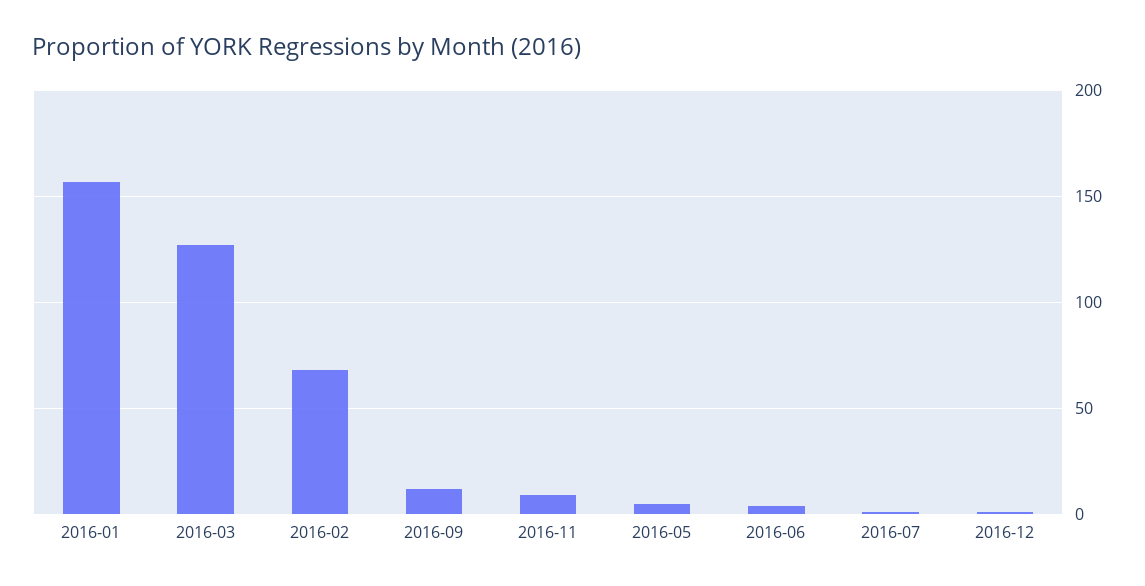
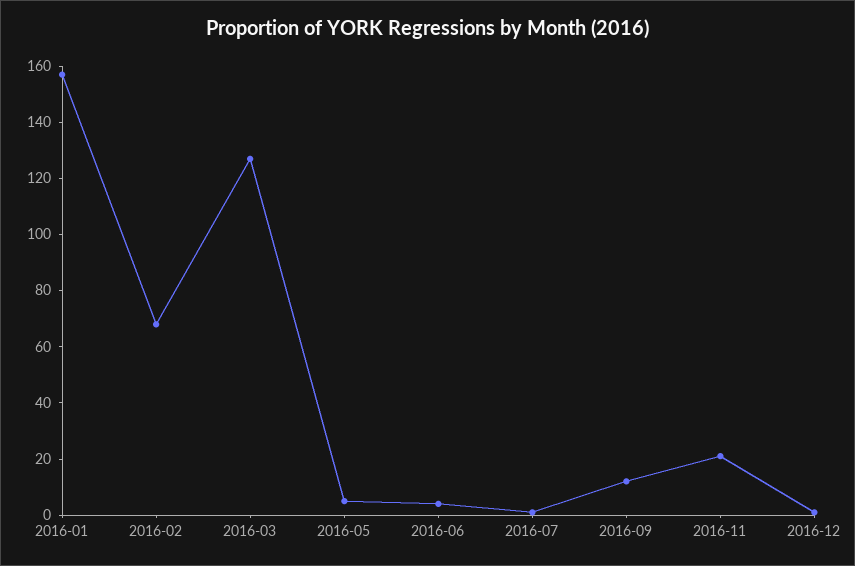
  {
    "2016-01": 155,
    "2016-03": 125,
    "2016-02": 70,
    "2016-09": 10,
-   "2016-11": 10,
+   "2016-11": 20,
    "2016-05": 5,
    "2016-06": 5,
    "2016-07": 0,
    "2016-12": 0
  }

